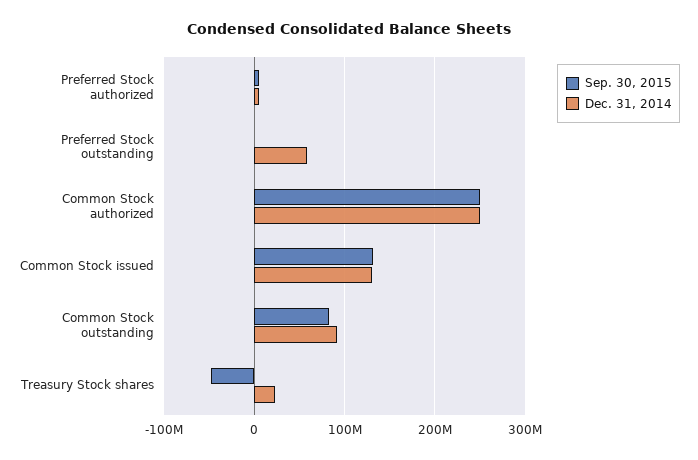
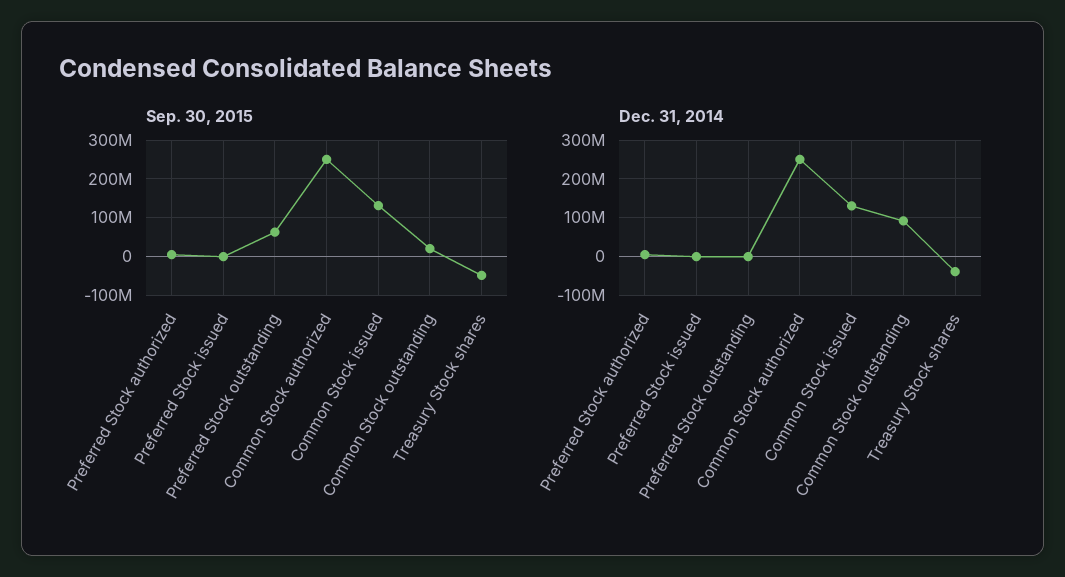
  {
    "Sep. 30, 2015": {
      "Preferred Stock authorized": 10000000,
-     "Preferred Stock outstanding": 0,
+     "Preferred Stock outstanding": 60000000,
      "Common Stock authorized": 250000000,
      "Common Stock issued": 130000000,
-     "Common Stock outstanding": 80000000,
+     "Common Stock outstanding": 20000000,
-     "Treasury Stock shares": -50000000
+     "Treasury Stock shares": -50000000,
+     "Preferred Stock issued": 0
    },
    "Dec. 31, 2014": {
      "Preferred Stock authorized": 10000000,
-     "Preferred Stock outstanding": 60000000,
+     "Preferred Stock outstanding": 0,
      "Common Stock authorized": 250000000,
      "Common Stock issued": 130000000,
      "Common Stock outstanding": 90000000,
-     "Treasury Stock shares": 20000000
+     "Treasury Stock shares": -40000000,
+     "Preferred Stock issued": 0
    }
  }

